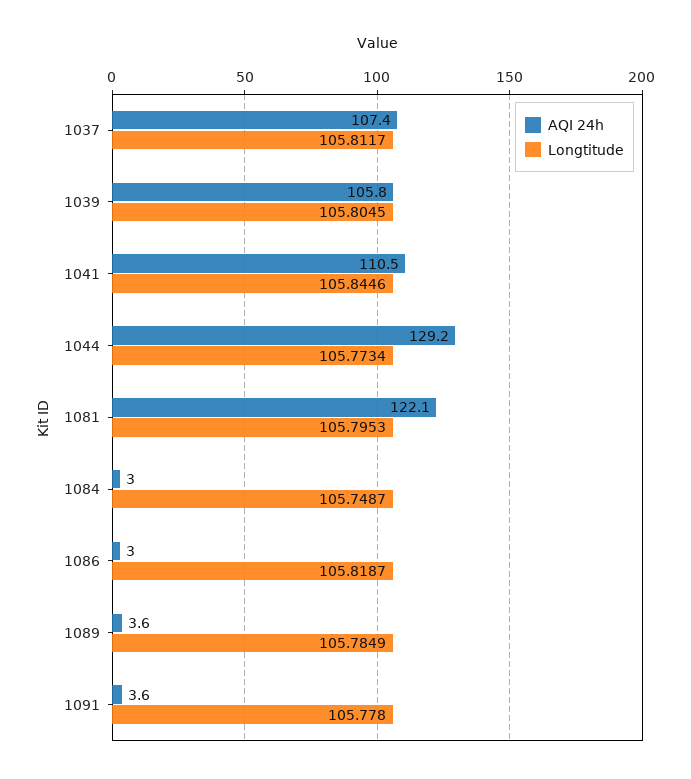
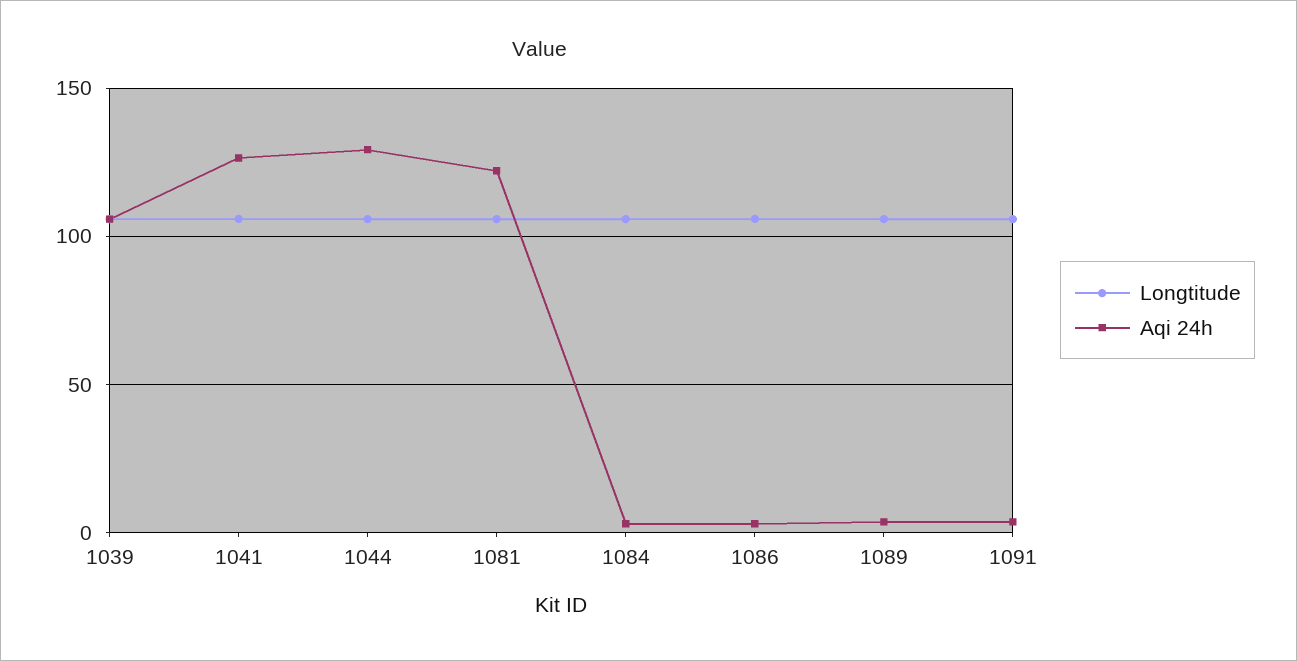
  {
    "AQI 24h": {
-     "1037": 107.4,
      "1039": 105.8,
-     "1041": 110.5,
+     "1041": 125,
      "1044": 129.2,
      "1081": 122.1,
      "1084": 3,
      "1086": 3,
      "1089": 3.6,
      "1091": 3.6
    },
    "Longtitude": {
-     "1037": 105.8117,
      "1039": 105.8045,
      "1041": 105.8446,
      "1044": 105.7734,
      "1081": 105.7953,
      "1084": 105.7487,
      "1086": 105.8187,
      "1089": 105.7849,
      "1091": 105.778
    }
  }

